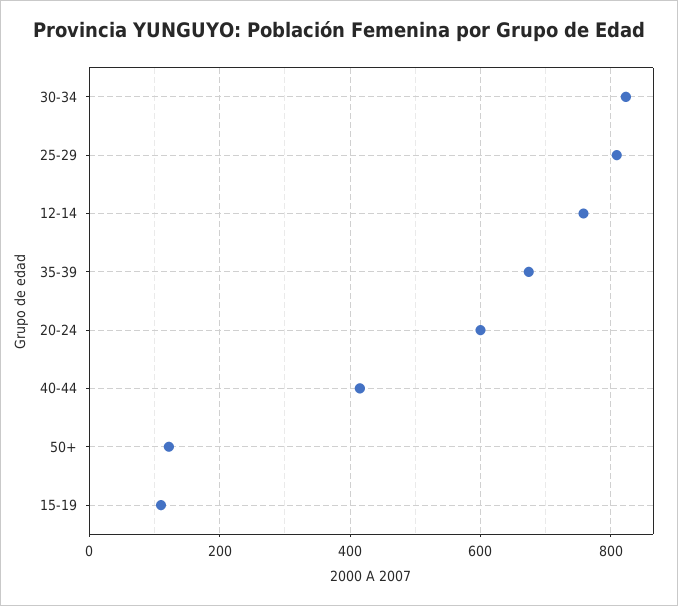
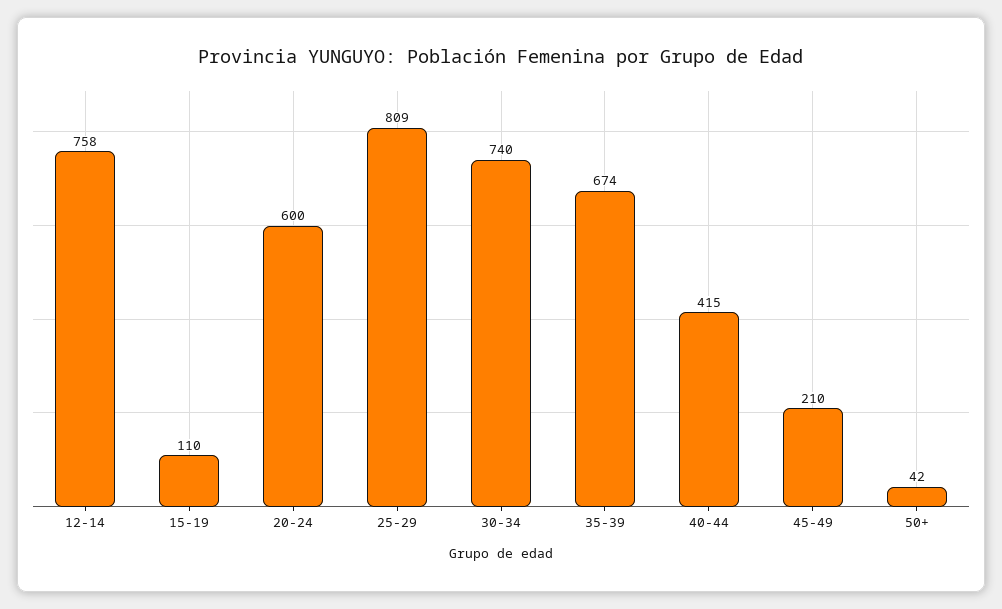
  {
-   "30-34": 820,
+   "30-34": 740,
    "25-29": 809,
    "12-14": 758,
    "35-39": 674,
    "20-24": 600,
    "40-44": 415,
-   "50+": 120,
+   "50+": 42,
-   "15-19": 110
+   "15-19": 110,
+   "45-49": 210
  }

